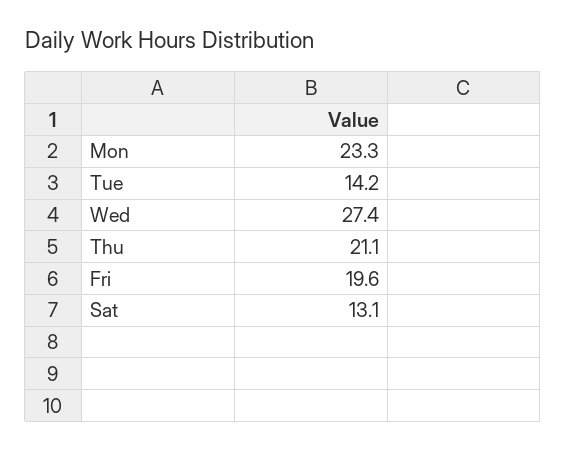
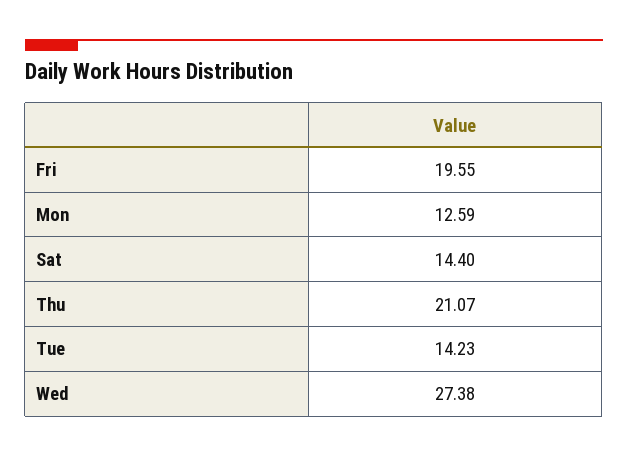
  {
-   "Mon": 23.3,
+   "Mon": 12.59,
    "Tue": 14.23,
    "Wed": 27.38,
    "Thu": 21.07,
    "Fri": 19.55,
-   "Sat": 13.1
+   "Sat": 14.4
  }

